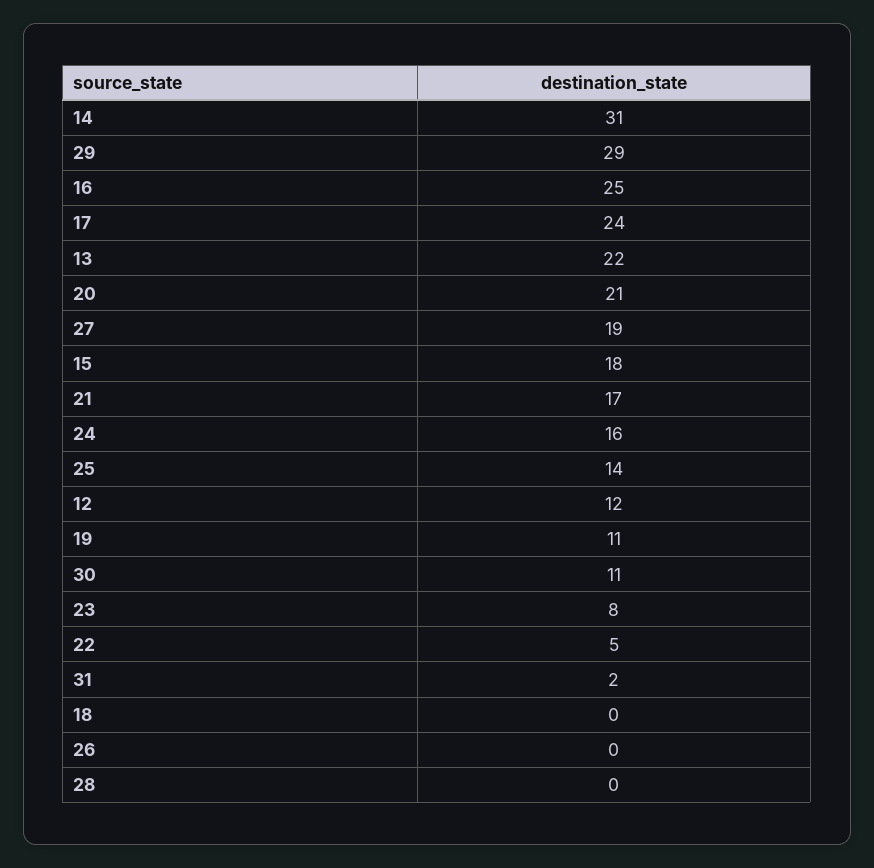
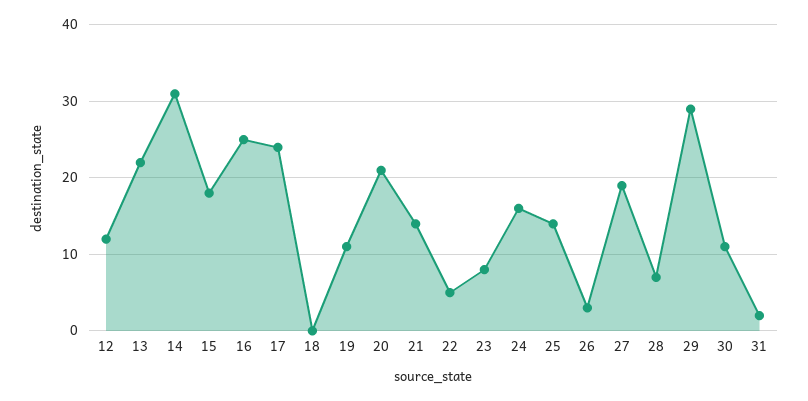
  {
    "14": 31,
    "29": 29,
    "16": 25,
    "17": 24,
    "13": 22,
    "20": 21,
    "27": 19,
    "15": 18,
-   "21": 17,
+   "21": 14,
    "24": 16,
    "25": 14,
    "12": 12,
    "19": 11,
    "30": 11,
    "23": 8,
    "22": 5,
    "31": 2,
    "18": 0,
-   "26": 0,
+   "26": 3,
-   "28": 0
+   "28": 7
  }

